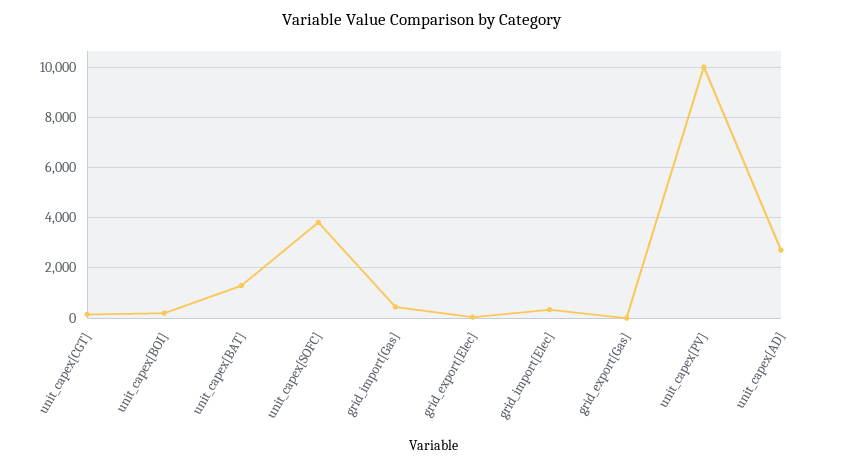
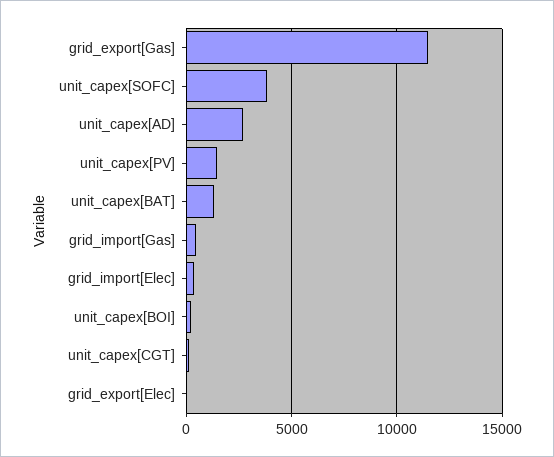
  {
    "unit_capex[CGT]": 250,
    "unit_capex[BOI]": 250,
    "unit_capex[BAT]": 1250,
    "unit_capex[SOFC]": 3750,
    "grid_import[Gas]": 500,
    "grid_export[Elec]": 0,
    "grid_import[Elec]": 250,
-   "grid_export[Gas]": 0,
+   "grid_export[Gas]": 11500,
-   "unit_capex[PV]": 10000,
+   "unit_capex[PV]": 1500,
    "unit_capex[AD]": 2750
  }

